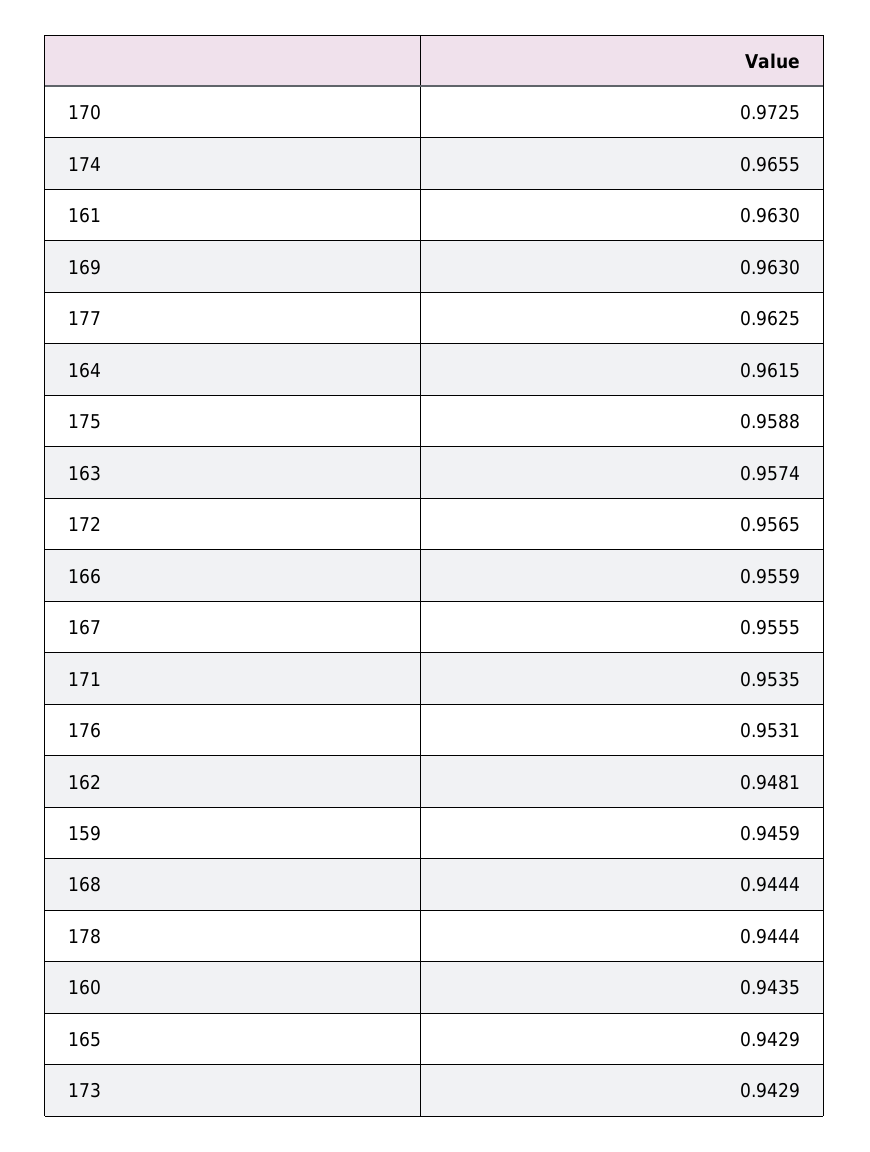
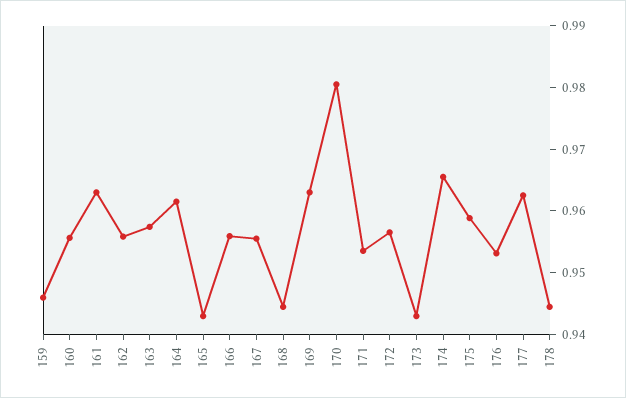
  {
-   "170": 0.9725,
+   "170": 0.98,
    "174": 0.9655,
    "161": 0.963,
    "169": 0.963,
    "177": 0.9625,
    "164": 0.9615,
    "175": 0.9588,
    "163": 0.9574,
    "172": 0.9565,
    "166": 0.9559,
    "167": 0.9555,
    "171": 0.9535,
    "176": 0.9531,
-   "162": 0.9481,
+   "162": 0.956,
    "159": 0.9459,
    "168": 0.9444,
    "178": 0.9444,
-   "160": 0.9435,
+   "160": 0.956,
    "165": 0.9429,
    "173": 0.9429
  }

